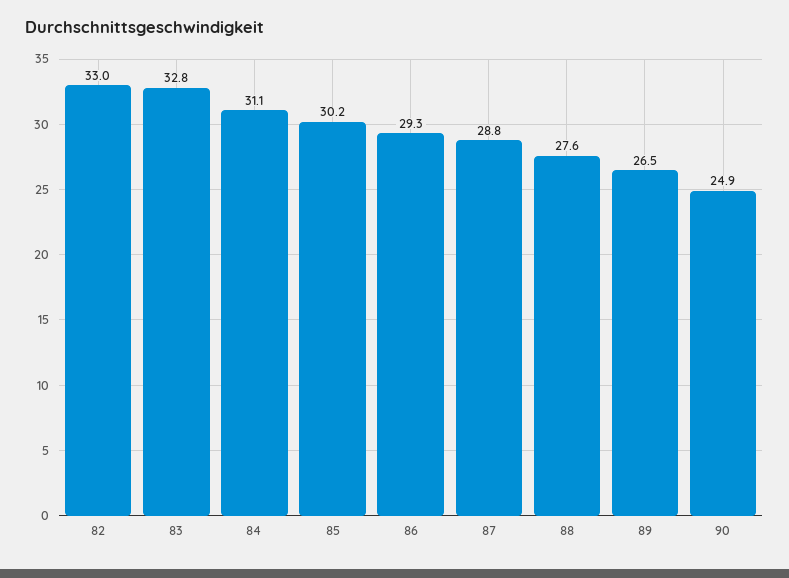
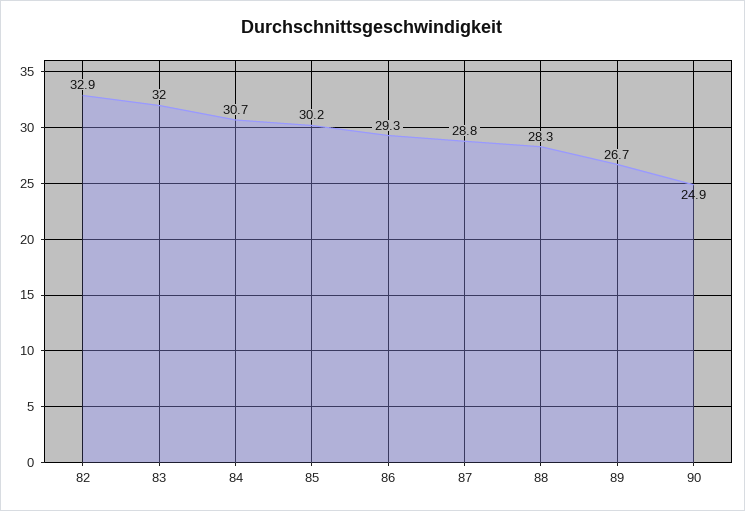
  {
-   "82": 33,
+   "82": 32.9,
-   "83": 32.8,
+   "83": 32,
-   "84": 31.1,
+   "84": 30.7,
    "85": 30.2,
    "86": 29.3,
    "87": 28.8,
-   "88": 27.6,
+   "88": 28.3,
-   "89": 26.5,
+   "89": 26.7,
    "90": 24.9
  }

